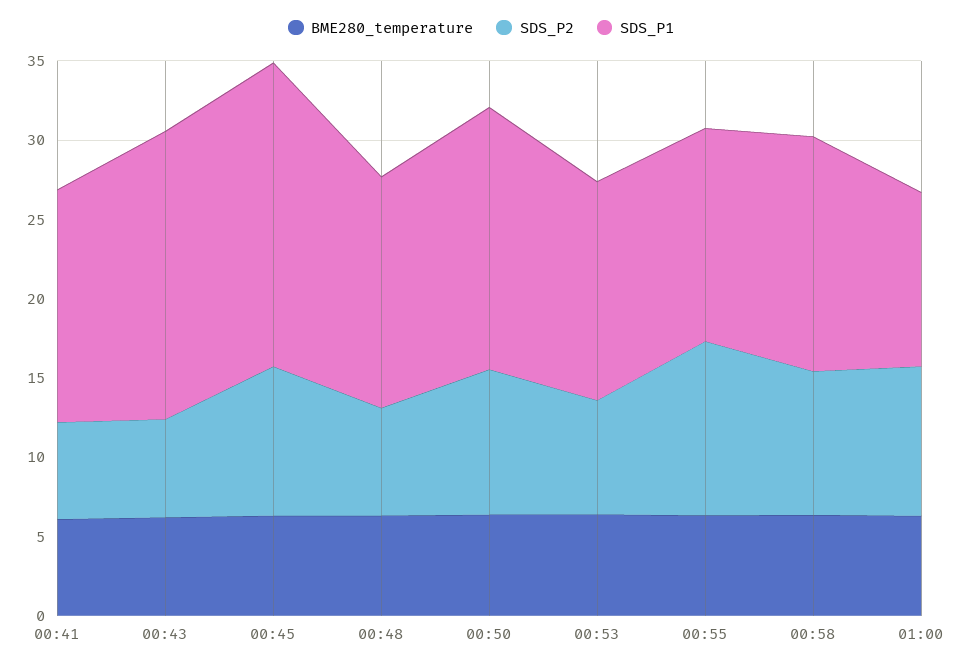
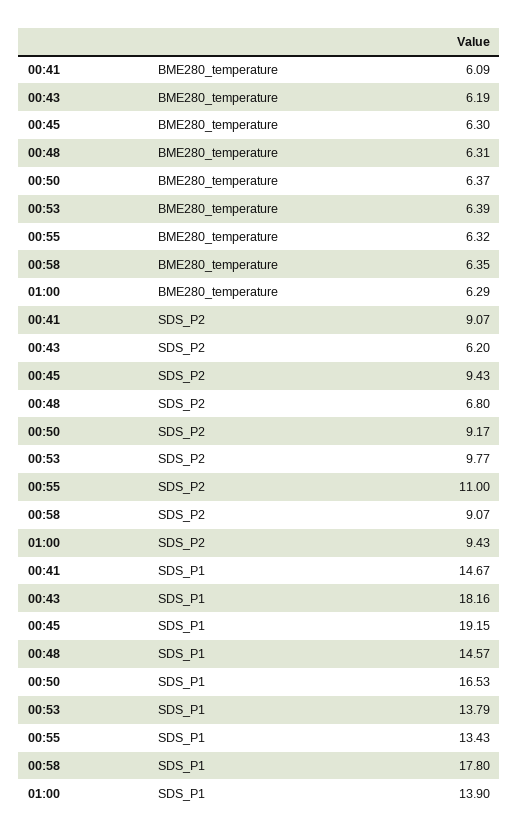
  {
    "BME280_temperature": {
      "00:41": 6.09,
      "00:43": 6.19,
      "00:45": 6.3,
      "00:48": 6.31,
      "00:50": 6.37,
      "00:53": 6.39,
      "00:55": 6.32,
      "00:58": 6.35,
      "01:00": 6.29
    },
    "SDS_P2": {
-     "00:41": 6,
+     "00:41": 9.07,
      "00:43": 6.2,
      "00:45": 9.43,
      "00:48": 6.8,
      "00:50": 9.17,
-     "00:53": 7,
+     "00:53": 9.77,
      "00:55": 11,
      "00:58": 9.07,
      "01:00": 9.43
    },
    "SDS_P1": {
      "00:41": 14.67,
      "00:43": 18.16,
      "00:45": 19.15,
      "00:48": 14.57,
      "00:50": 16.53,
      "00:53": 13.79,
      "00:55": 13.43,
-     "00:58": 15,
+     "00:58": 17.8,
-     "01:00": 11
+     "01:00": 13.9
    }
  }

